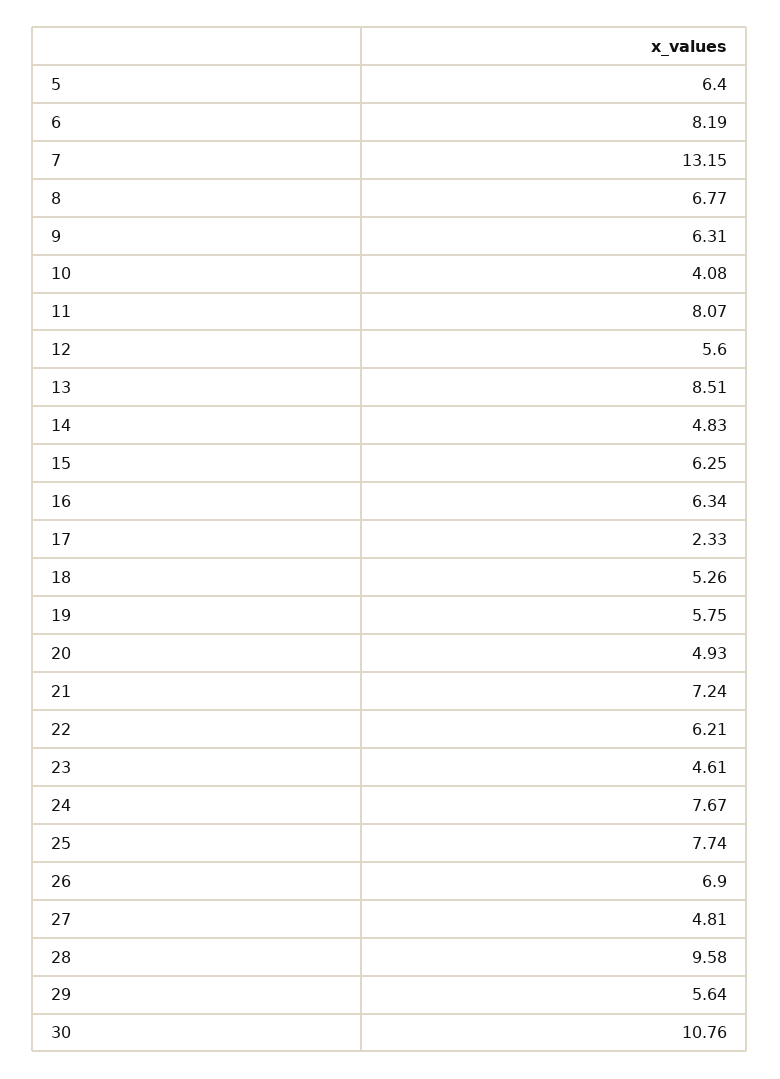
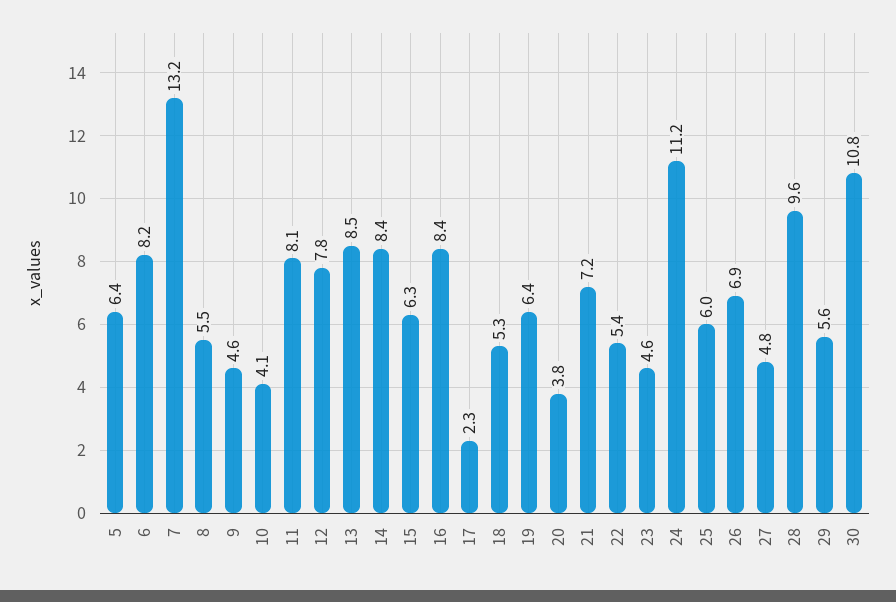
  {
    "5": 6.4,
    "6": 8.19,
    "7": 13.15,
-   "8": 6.77,
+   "8": 5.5,
-   "9": 6.31,
+   "9": 4.6,
    "10": 4.08,
    "11": 8.07,
-   "12": 5.6,
+   "12": 7.8,
    "13": 8.51,
-   "14": 4.83,
+   "14": 8.4,
    "15": 6.25,
-   "16": 6.34,
+   "16": 8.4,
    "17": 2.33,
    "18": 5.26,
-   "19": 5.75,
+   "19": 6.4,
-   "20": 4.93,
+   "20": 3.8,
    "21": 7.24,
-   "22": 6.21,
+   "22": 5.4,
    "23": 4.61,
-   "24": 7.67,
+   "24": 11.2,
-   "25": 7.74,
+   "25": 6,
    "26": 6.9,
    "27": 4.81,
    "28": 9.58,
    "29": 5.64,
    "30": 10.76
  }

